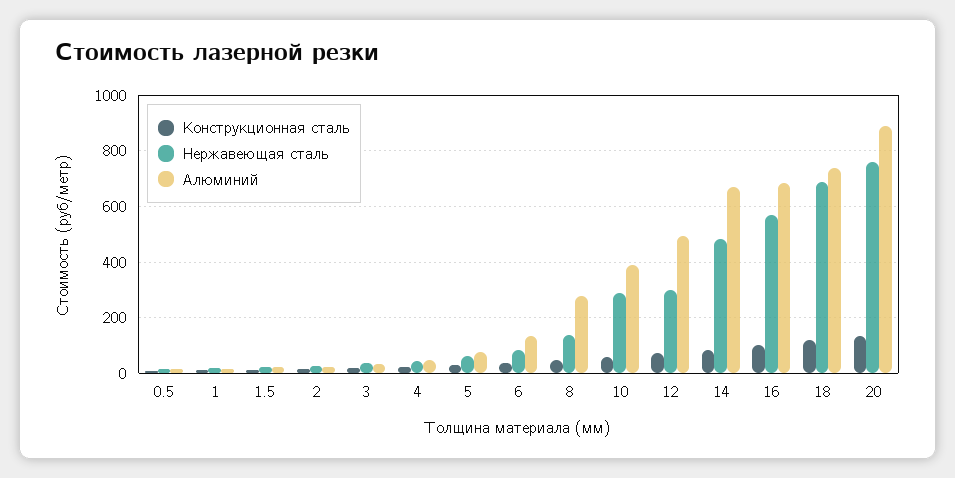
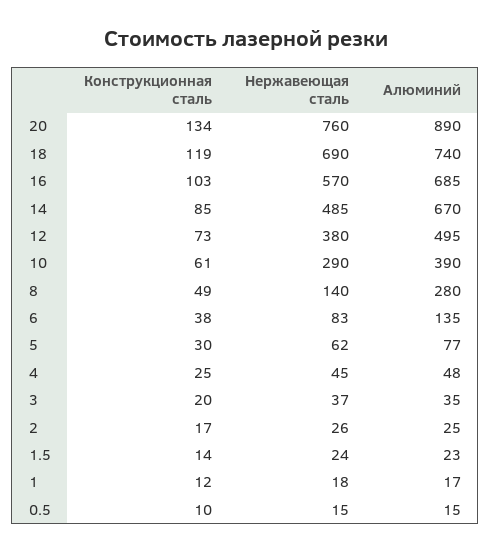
  {
    "Конструкционная сталь": {
      "0.5": 10,
      "1": 12,
      "1.5": 14,
      "2": 17,
      "3": 20,
      "4": 25,
      "5": 30,
      "6": 38,
      "8": 49,
      "10": 61,
      "12": 73,
      "14": 85,
      "16": 103,
      "18": 119,
      "20": 134
    },
    "Нержавеющая сталь": {
      "0.5": 15,
      "1": 18,
      "1.5": 24,
      "2": 26,
      "3": 37,
      "4": 45,
      "5": 62,
      "6": 83,
      "8": 140,
      "10": 290,
-     "12": 300,
+     "12": 380,
      "14": 485,
      "16": 570,
      "18": 690,
      "20": 760
    },
    "Алюминий": {
      "0.5": 15,
      "1": 17,
      "1.5": 23,
      "2": 25,
      "3": 35,
      "4": 48,
      "5": 77,
      "6": 135,
      "8": 280,
      "10": 390,
      "12": 495,
      "14": 670,
      "16": 685,
      "18": 740,
      "20": 890
    }
  }

